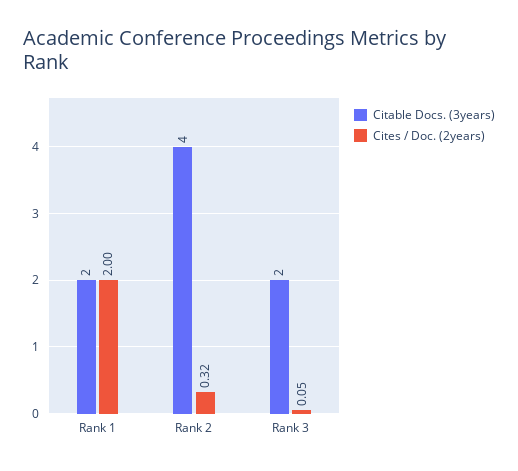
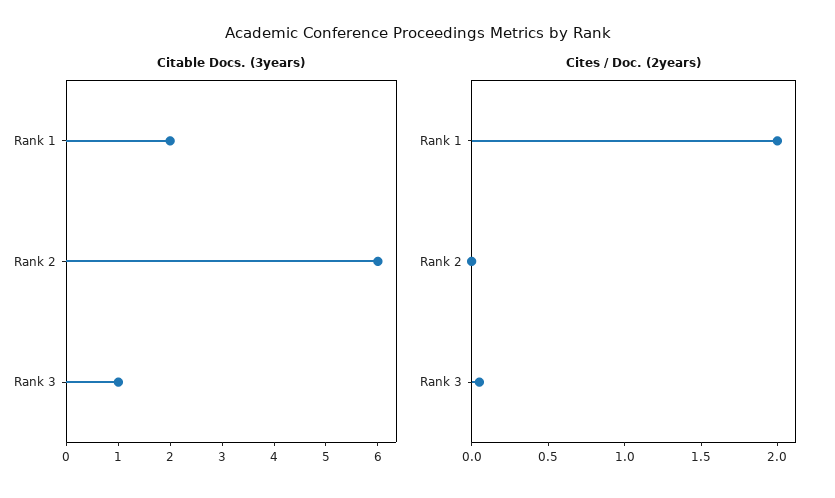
  {
    "Citable Docs. (3years)": {
      "Rank 1": 2,
-     "Rank 2": 4,
+     "Rank 2": 6,
-     "Rank 3": 2
+     "Rank 3": 1
    },
    "Cites / Doc. (2years)": {
      "Rank 1": 2,
-     "Rank 2": 0.32,
+     "Rank 2": 0,
      "Rank 3": 0.05
    }
  }

